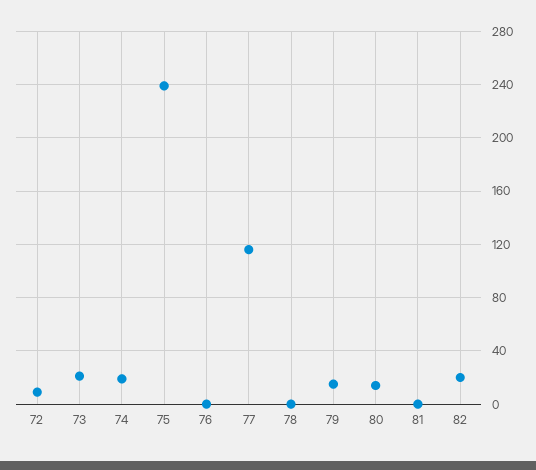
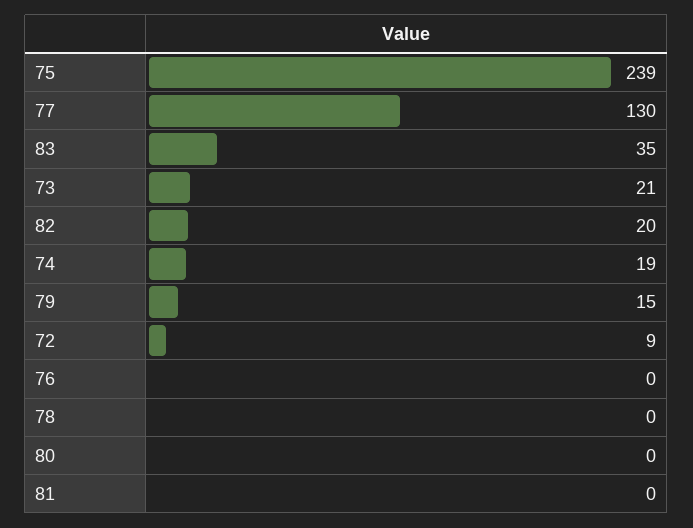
  {
    "72": 9,
    "73": 21,
    "74": 19,
    "75": 239,
    "76": 0,
-   "77": 115,
+   "77": 130,
    "78": 0,
    "79": 15,
-   "80": 15,
+   "80": 0,
    "81": 0,
-   "82": 20
+   "82": 20,
+   "83": 35
  }

